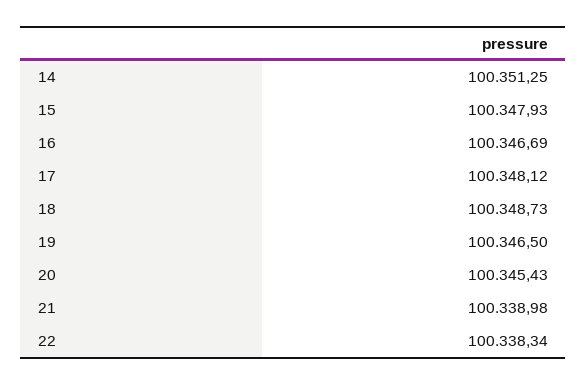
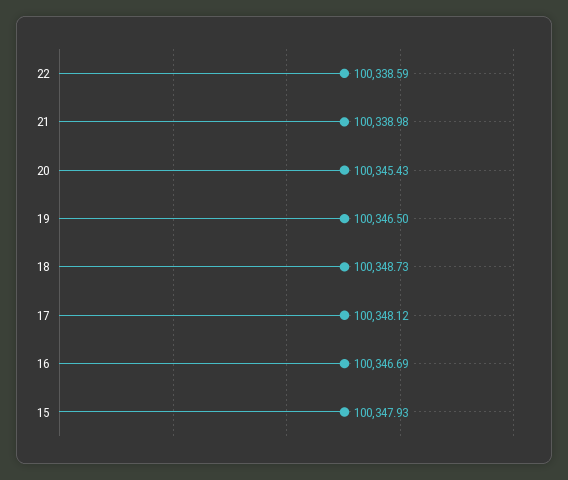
  {
-   "14": 100351.25,
    "15": 100347.93,
    "16": 100346.69,
    "17": 100348.12,
    "18": 100348.73,
    "19": 100346.5,
    "20": 100345.43,
    "21": 100338.98,
-   "22": 100338.34
+   "22": 100338.59
  }

